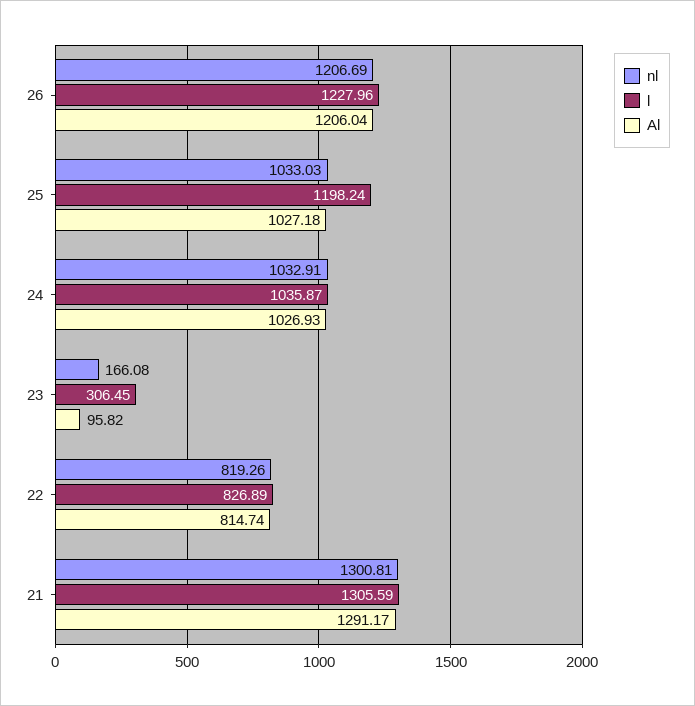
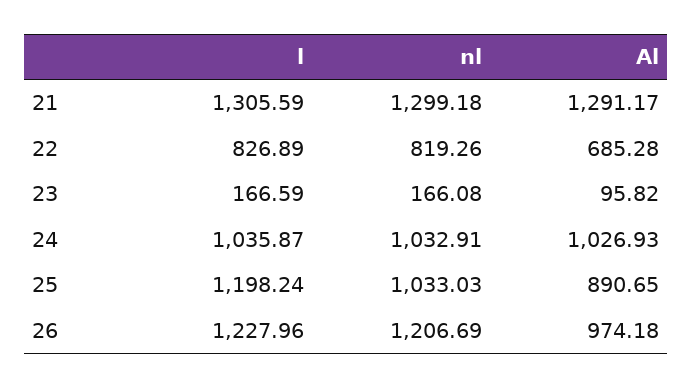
  {
    "nl": {
      "26": 1206.69,
      "25": 1033.03,
      "24": 1032.91,
      "23": 166.08,
      "22": 819.26,
-     "21": 1300.81
+     "21": 1299.18
    },
    "l": {
      "26": 1227.96,
      "25": 1198.24,
      "24": 1035.87,
-     "23": 306.45,
+     "23": 166.59,
      "22": 826.89,
      "21": 1305.59
    },
    "Al": {
-     "26": 1206.04,
+     "26": 974.18,
-     "25": 1027.18,
+     "25": 890.65,
      "24": 1026.93,
      "23": 95.82,
-     "22": 814.74,
+     "22": 685.28,
      "21": 1291.17
    }
  }

